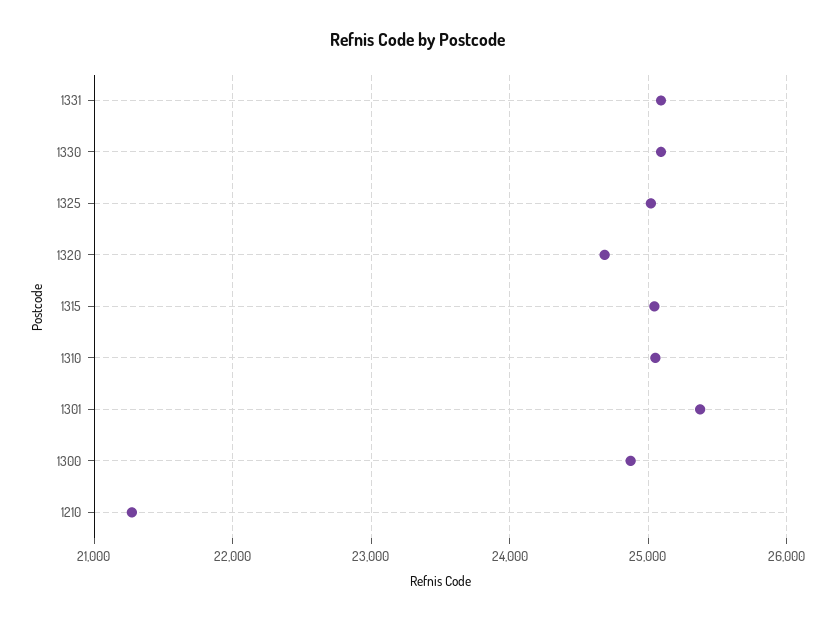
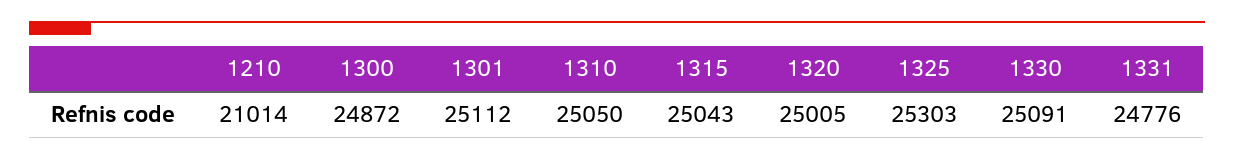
  {
-   "1331": 25100,
+   "1331": 24776,
    "1330": 25091,
-   "1325": 25000,
+   "1325": 25303,
-   "1320": 24700,
+   "1320": 25005,
    "1315": 25043,
    "1310": 25050,
-   "1301": 25400,
+   "1301": 25112,
    "1300": 24872,
-   "1210": 21300
+   "1210": 21014
  }

